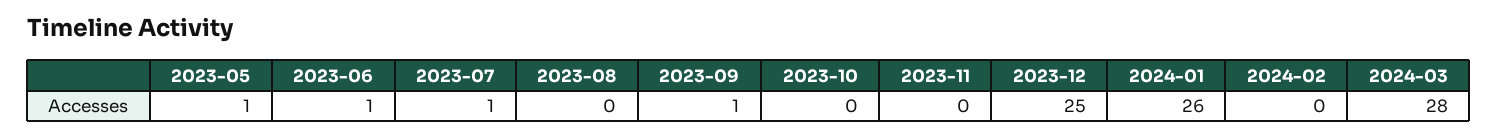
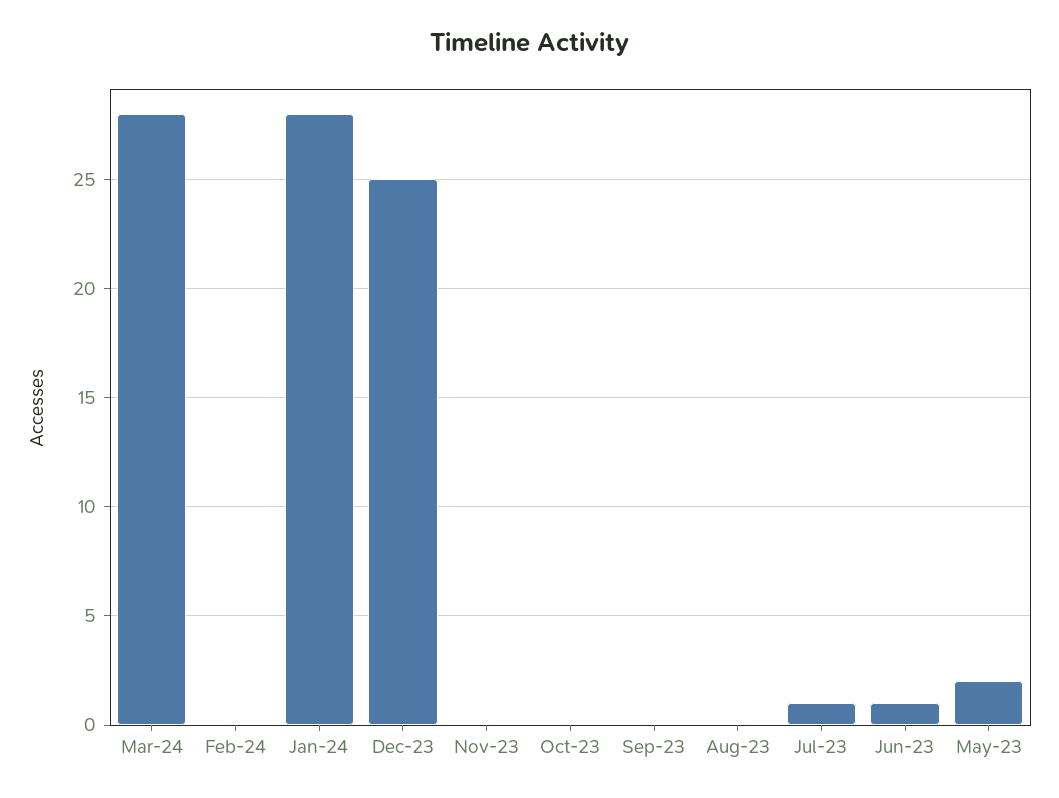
  {
-   "2023-05": 1,
+   "2023-05": 2,
    "2023-06": 1,
    "2023-07": 1,
    "2023-08": 0,
-   "2023-09": 1,
+   "2023-09": 0,
    "2023-10": 0,
    "2023-11": 0,
    "2023-12": 25,
-   "2024-01": 26,
+   "2024-01": 28,
    "2024-02": 0,
    "2024-03": 28
  }

